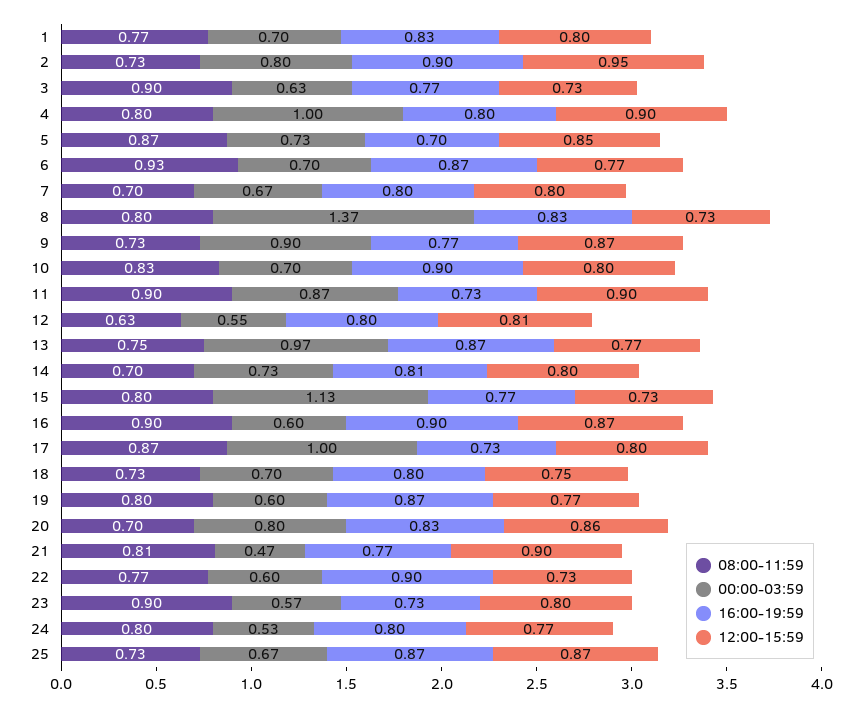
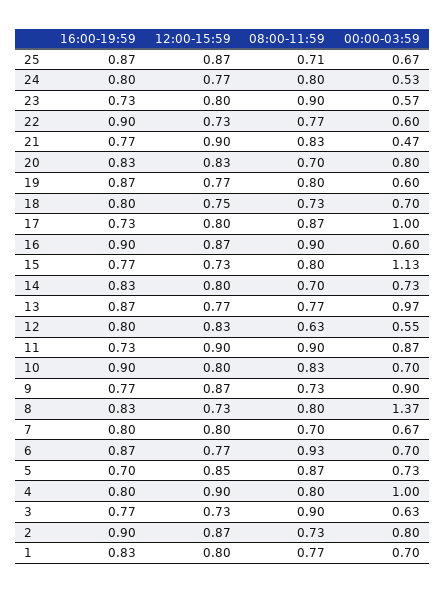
  {
    "08:00-11:59": {
      "1": 0.77,
      "2": 0.73,
      "3": 0.9,
      "4": 0.8,
      "5": 0.87,
      "6": 0.93,
      "7": 0.7,
      "8": 0.8,
      "9": 0.73,
      "10": 0.83,
      "11": 0.9,
      "12": 0.63,
-     "13": 0.75,
+     "13": 0.77,
      "14": 0.7,
      "15": 0.8,
      "16": 0.9,
      "17": 0.87,
      "18": 0.73,
      "19": 0.8,
      "20": 0.7,
-     "21": 0.81,
+     "21": 0.83,
      "22": 0.77,
      "23": 0.9,
      "24": 0.8,
-     "25": 0.73
+     "25": 0.71
    },
    "00:00-03:59": {
      "1": 0.7,
      "2": 0.8,
      "3": 0.63,
      "4": 1,
      "5": 0.73,
      "6": 0.7,
      "7": 0.67,
      "8": 1.37,
      "9": 0.9,
      "10": 0.7,
      "11": 0.87,
      "12": 0.55,
      "13": 0.97,
      "14": 0.73,
      "15": 1.13,
      "16": 0.6,
      "17": 1,
      "18": 0.7,
      "19": 0.6,
      "20": 0.8,
      "21": 0.47,
      "22": 0.6,
      "23": 0.57,
      "24": 0.53,
      "25": 0.67
    },
    "16:00-19:59": {
      "1": 0.83,
      "2": 0.9,
      "3": 0.77,
      "4": 0.8,
      "5": 0.7,
      "6": 0.87,
      "7": 0.8,
      "8": 0.83,
      "9": 0.77,
      "10": 0.9,
      "11": 0.73,
      "12": 0.8,
      "13": 0.87,
-     "14": 0.81,
+     "14": 0.83,
      "15": 0.77,
      "16": 0.9,
      "17": 0.73,
      "18": 0.8,
      "19": 0.87,
      "20": 0.83,
      "21": 0.77,
      "22": 0.9,
      "23": 0.73,
      "24": 0.8,
      "25": 0.87
    },
    "12:00-15:59": {
      "1": 0.8,
-     "2": 0.95,
+     "2": 0.87,
      "3": 0.73,
      "4": 0.9,
      "5": 0.85,
      "6": 0.77,
      "7": 0.8,
      "8": 0.73,
      "9": 0.87,
      "10": 0.8,
      "11": 0.9,
-     "12": 0.81,
+     "12": 0.83,
      "13": 0.77,
      "14": 0.8,
      "15": 0.73,
      "16": 0.87,
      "17": 0.8,
      "18": 0.75,
      "19": 0.77,
-     "20": 0.86,
+     "20": 0.83,
      "21": 0.9,
      "22": 0.73,
      "23": 0.8,
      "24": 0.77,
      "25": 0.87
    }
  }

